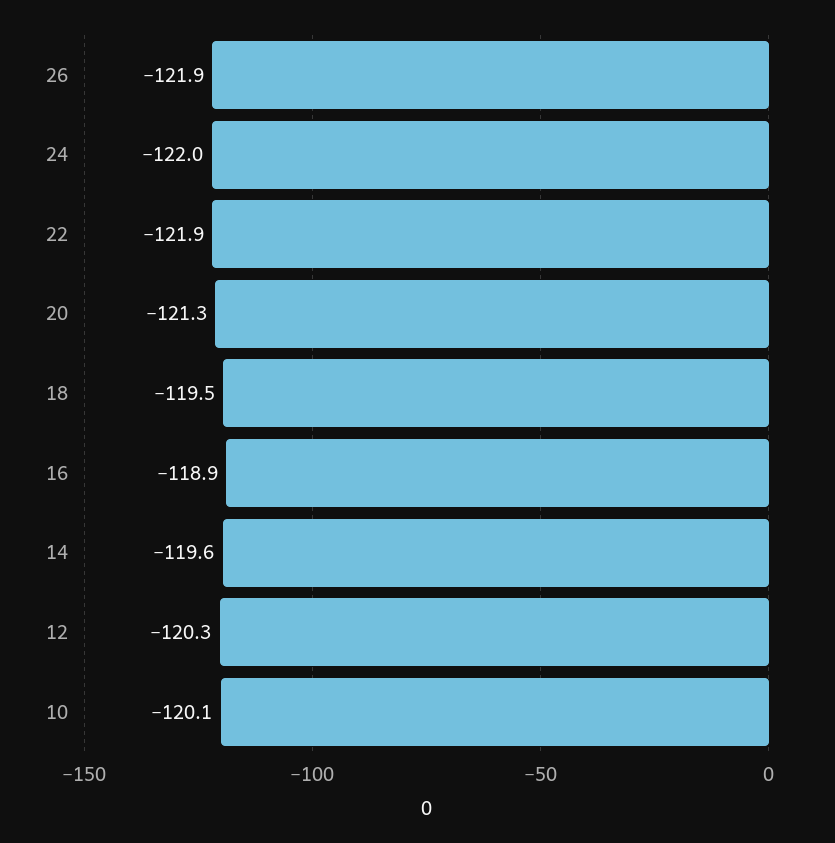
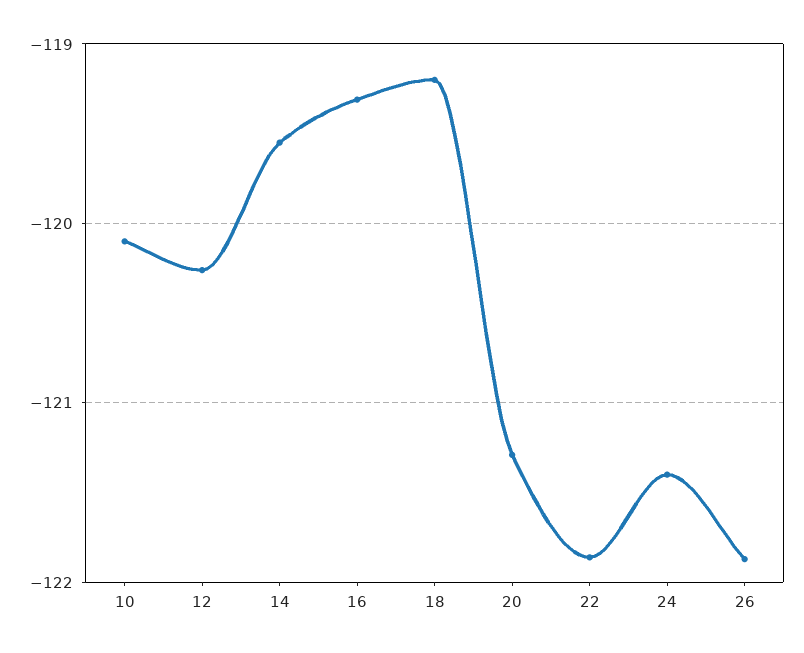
  {
    "26": -121.9,
-   "24": -122,
+   "24": -121.4,
    "22": -121.9,
    "20": -121.3,
-   "18": -119.5,
+   "18": -119.2,
-   "16": -118.9,
+   "16": -119.3,
    "14": -119.6,
    "12": -120.3,
    "10": -120.1
  }

